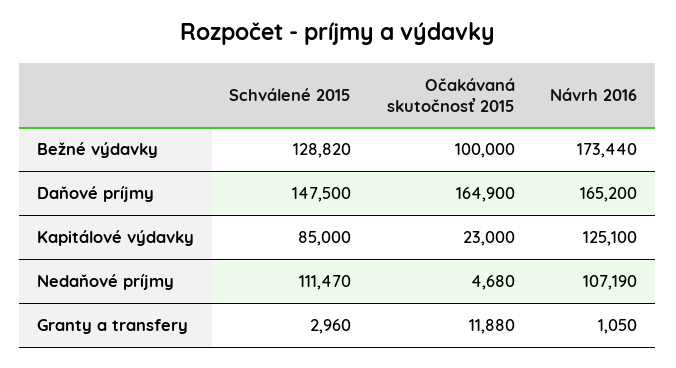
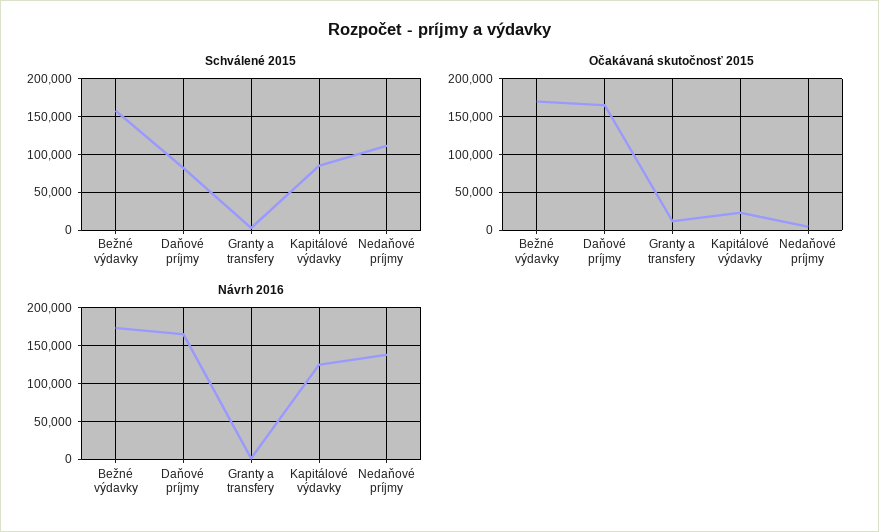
  {
    "Schválené 2015": {
-     "Bežné výdavky": 128820,
+     "Bežné výdavky": 160000,
-     "Daňové príjmy": 147500,
+     "Daňové príjmy": 80000,
      "Kapitálové výdavky": 85000,
      "Nedaňové príjmy": 111470,
      "Granty a transfery": 2960
    },
    "Očakávaná skutočnosť 2015": {
-     "Bežné výdavky": 100000,
+     "Bežné výdavky": 170000,
      "Daňové príjmy": 164900,
      "Kapitálové výdavky": 23000,
      "Nedaňové príjmy": 4680,
      "Granty a transfery": 11880
    },
    "Návrh 2016": {
      "Bežné výdavky": 173440,
      "Daňové príjmy": 165200,
      "Kapitálové výdavky": 125100,
-     "Nedaňové príjmy": 107190,
+     "Nedaňové príjmy": 140000,
      "Granty a transfery": 1050
    }
  }

